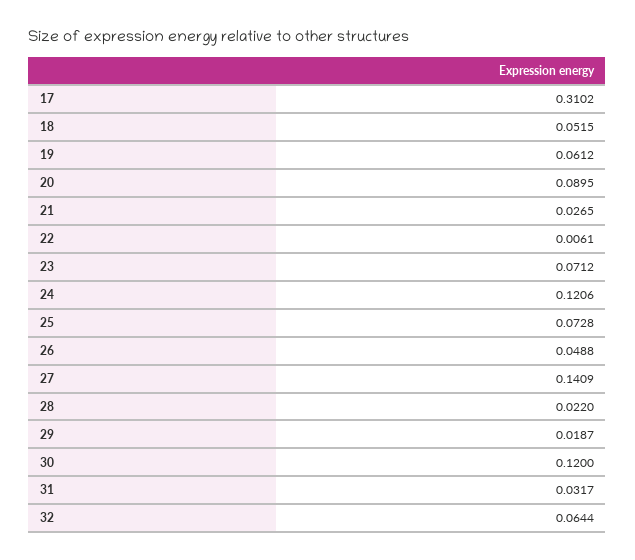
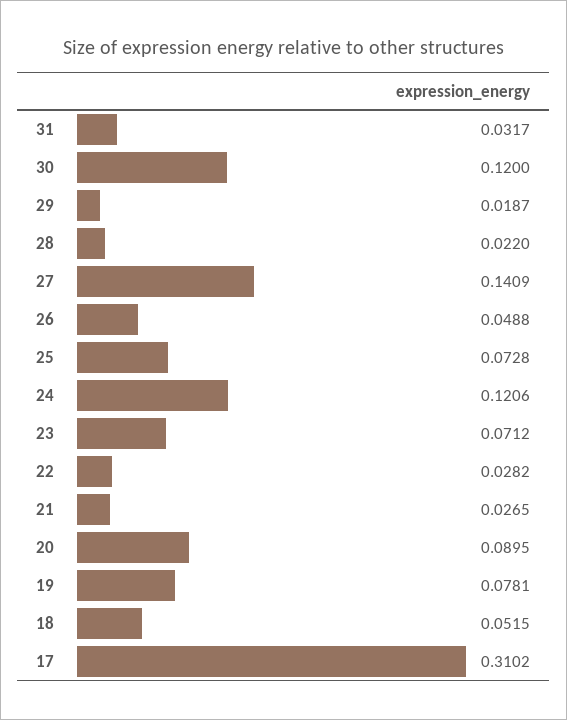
  {
    "17": 0.3102,
    "18": 0.0515,
-   "19": 0.0612,
+   "19": 0.0781,
    "20": 0.0895,
    "21": 0.0265,
-   "22": 0.0061,
+   "22": 0.0282,
    "23": 0.0712,
    "24": 0.1206,
    "25": 0.0728,
    "26": 0.0488,
    "27": 0.1409,
    "28": 0.022,
    "29": 0.0187,
    "30": 0.12,
-   "31": 0.0317,
+   "31": 0.0317
-   "32": 0.0644
  }

